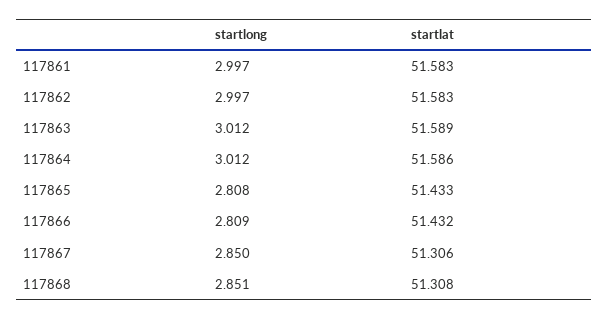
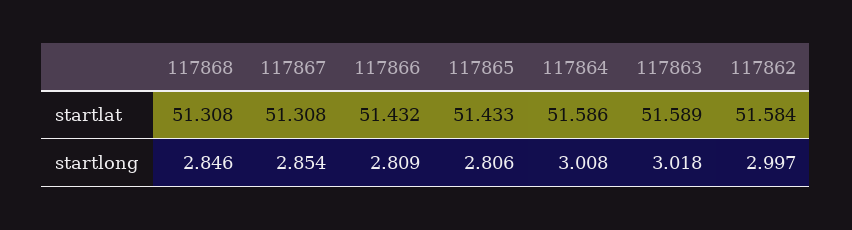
  {
    "startlong": {
-     "117861": 2.997,
      "117862": 2.997,
-     "117863": 3.012,
+     "117863": 3.018,
-     "117864": 3.012,
+     "117864": 3.008,
-     "117865": 2.808,
+     "117865": 2.806,
      "117866": 2.809,
-     "117867": 2.85,
+     "117867": 2.854,
-     "117868": 2.851
+     "117868": 2.846
    },
    "startlat": {
-     "117861": 51.583,
-     "117862": 51.583,
+     "117862": 51.584,
      "117863": 51.589,
      "117864": 51.586,
      "117865": 51.433,
      "117866": 51.432,
-     "117867": 51.306,
+     "117867": 51.308,
      "117868": 51.308
    }
  }

